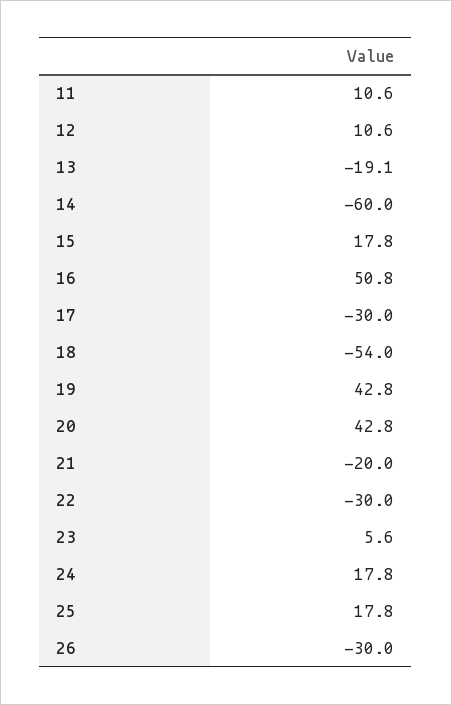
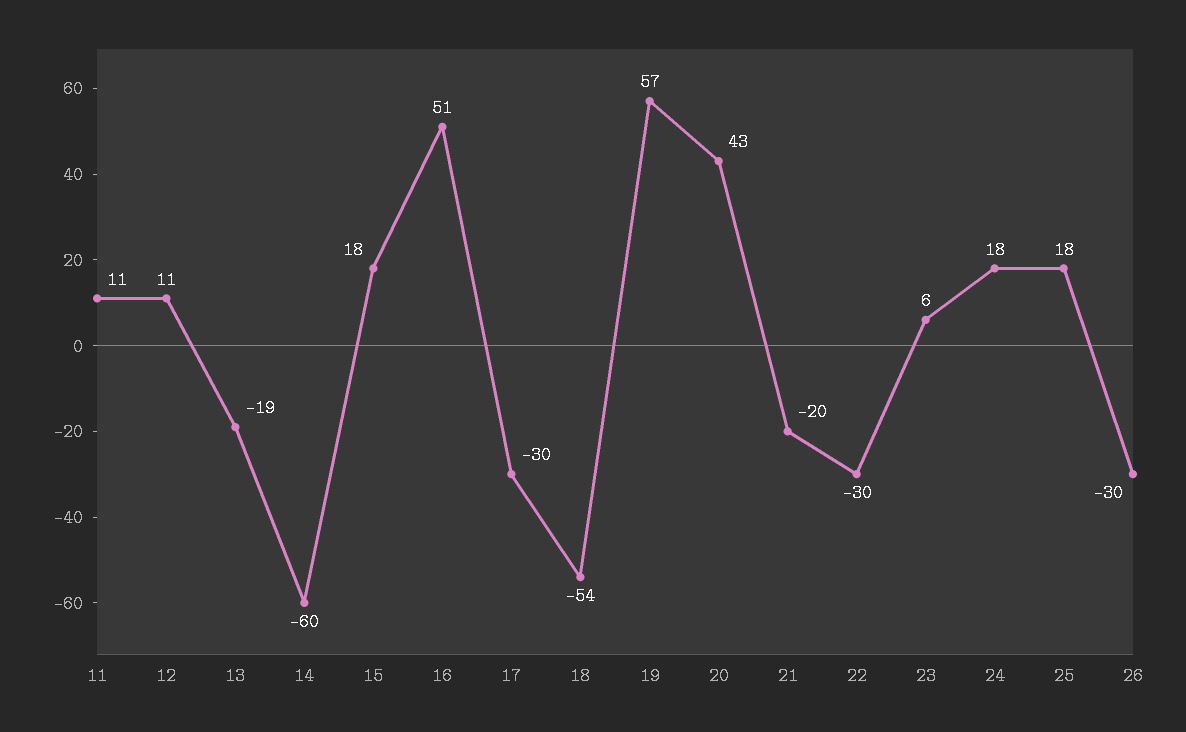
  {
    "11": 10.6,
    "12": 10.6,
    "13": -19.1,
    "14": -60,
    "15": 17.8,
    "16": 50.8,
    "17": -30,
    "18": -54,
-   "19": 42.8,
+   "19": 57,
    "20": 42.8,
    "21": -20,
    "22": -30,
    "23": 5.6,
    "24": 17.8,
    "25": 17.8,
    "26": -30
  }

